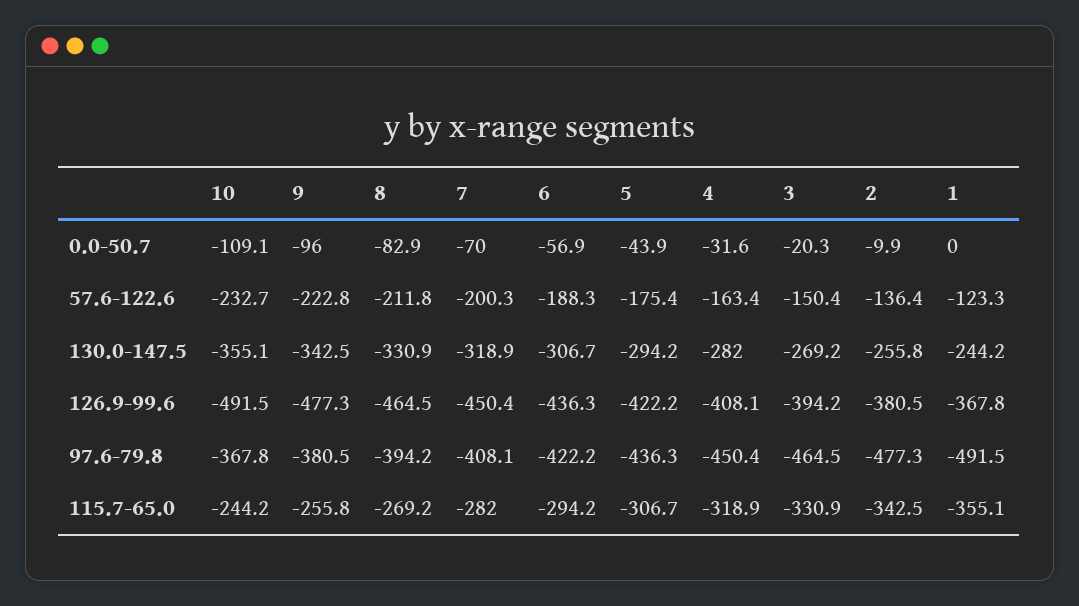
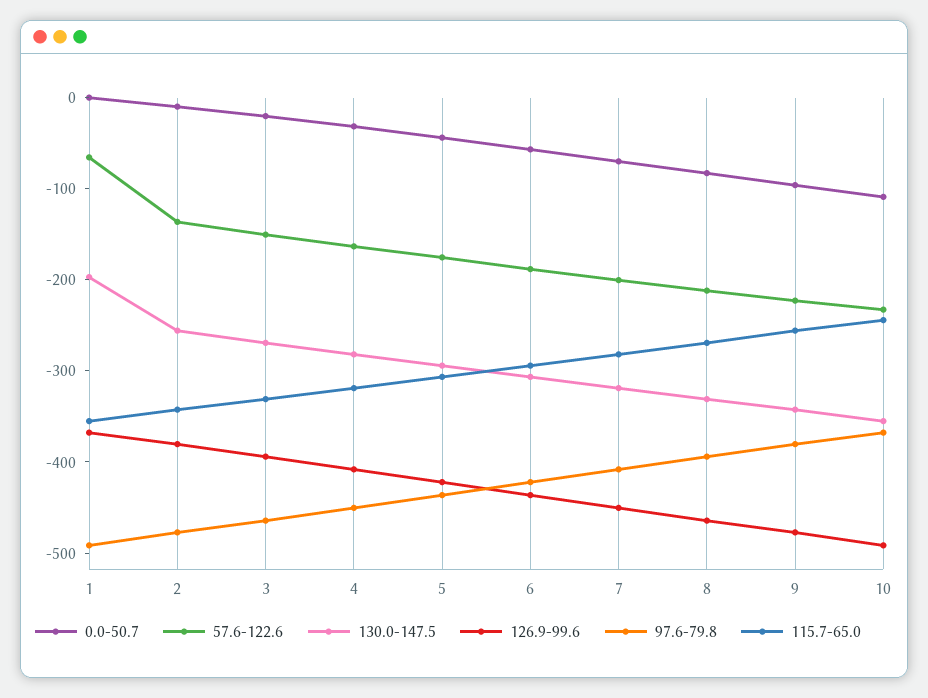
  {
    "0.0-50.7": {
      "10": -109.1,
      "9": -96,
      "8": -82.9,
      "7": -70,
      "6": -56.9,
      "5": -43.9,
      "4": -31.6,
      "3": -20.3,
      "2": -9.9,
      "1": 0
    },
    "57.6-122.6": {
      "10": -232.7,
      "9": -222.8,
      "8": -211.8,
      "7": -200.3,
      "6": -188.3,
      "5": -175.4,
      "4": -163.4,
      "3": -150.4,
      "2": -136.4,
-     "1": -123.3
+     "1": -60
    },
    "130.0-147.5": {
      "10": -355.1,
      "9": -342.5,
      "8": -330.9,
      "7": -318.9,
      "6": -306.7,
      "5": -294.2,
      "4": -282,
      "3": -269.2,
      "2": -255.8,
-     "1": -244.2
+     "1": -200
    },
    "126.9-99.6": {
      "10": -491.5,
      "9": -477.3,
      "8": -464.5,
      "7": -450.4,
      "6": -436.3,
      "5": -422.2,
      "4": -408.1,
      "3": -394.2,
      "2": -380.5,
      "1": -367.8
    },
    "97.6-79.8": {
      "10": -367.8,
      "9": -380.5,
      "8": -394.2,
      "7": -408.1,
      "6": -422.2,
      "5": -436.3,
      "4": -450.4,
      "3": -464.5,
      "2": -477.3,
      "1": -491.5
    },
    "115.7-65.0": {
      "10": -244.2,
      "9": -255.8,
      "8": -269.2,
      "7": -282,
      "6": -294.2,
      "5": -306.7,
      "4": -318.9,
      "3": -330.9,
      "2": -342.5,
      "1": -355.1
    }
  }

